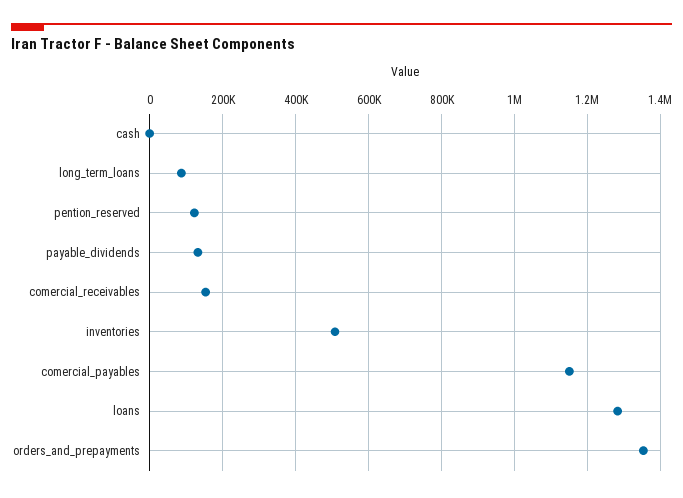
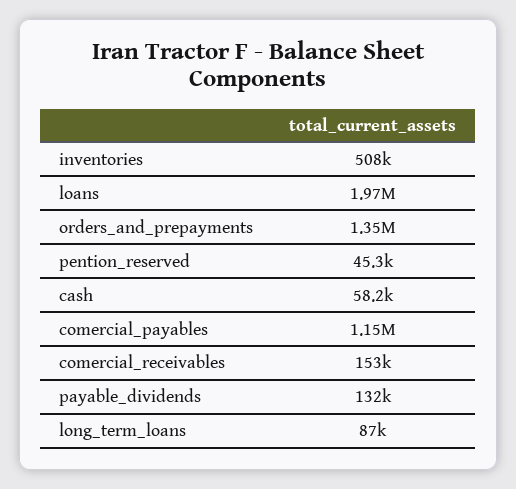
  {
-   "cash": 0,
+   "cash": 58200,
    "long_term_loans": 87000,
-   "pention_reserved": 120000,
+   "pention_reserved": 45300,
    "payable_dividends": 132000,
    "comercial_receivables": 153000,
    "inventories": 508000,
    "comercial_payables": 1150000,
-   "loans": 1280000,
+   "loans": 1970000,
    "orders_and_prepayments": 1350000
  }

